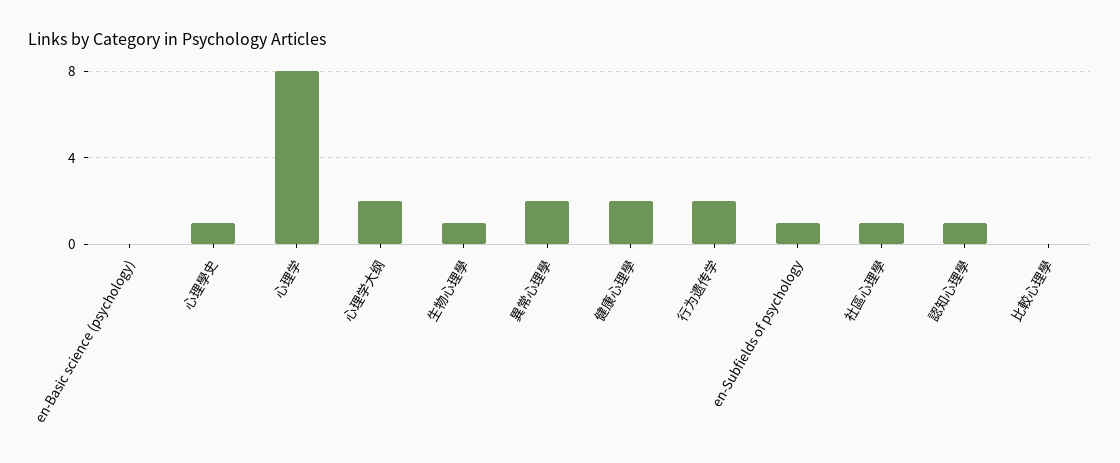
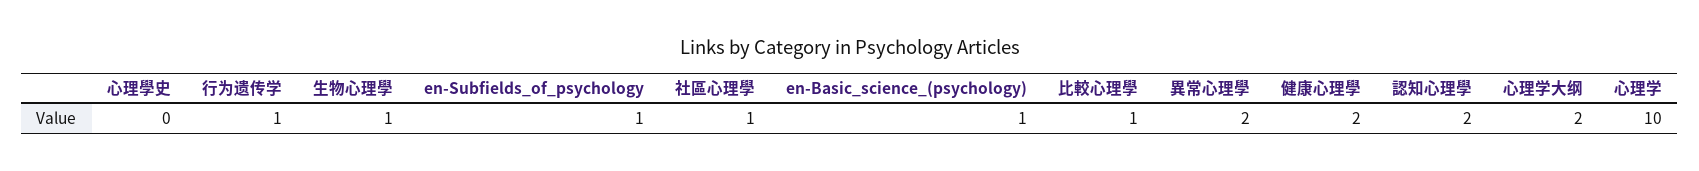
  {
-   "en-Basic science (psychology)": 0,
+   "en-Basic science (psychology)": 1,
-   "心理學史": 1,
+   "心理學史": 0,
-   "心理学": 8,
+   "心理学": 10,
    "心理学大纲": 2,
    "生物心理學": 1,
    "異常心理學": 2,
    "健康心理學": 2,
-   "行为遗传学": 2,
+   "行为遗传学": 1,
    "en-Subfields of psychology": 1,
    "社區心理學": 1,
-   "認知心理學": 1,
+   "認知心理學": 2,
-   "比較心理學": 0
+   "比較心理學": 1
  }

